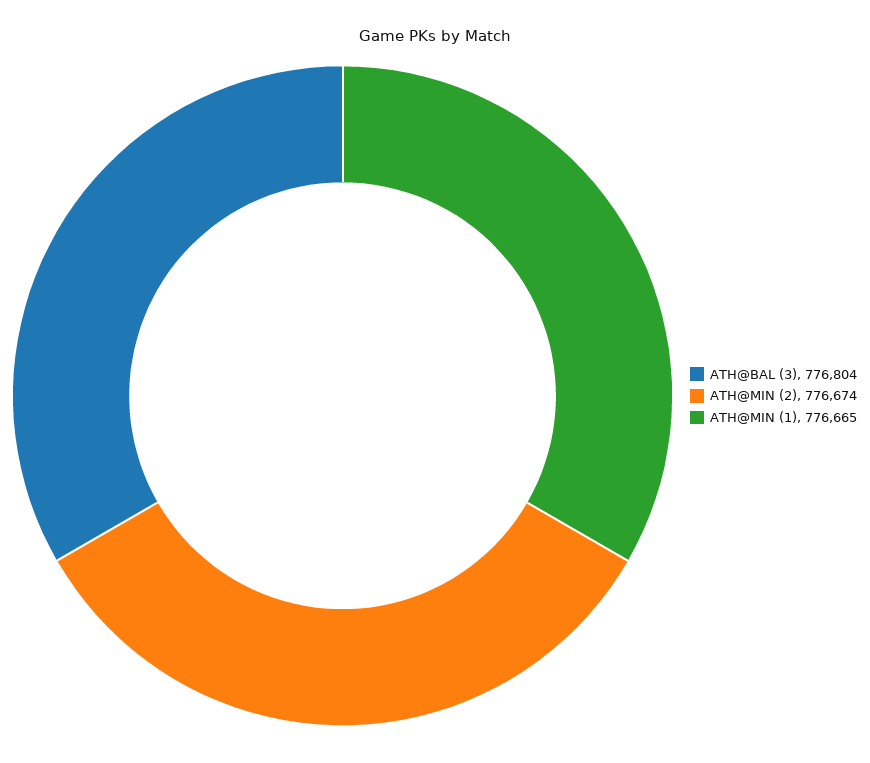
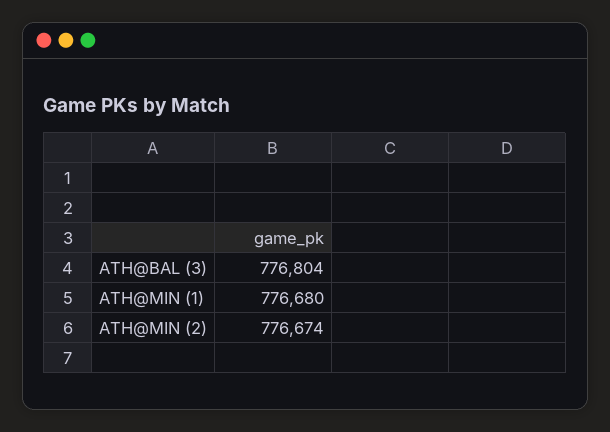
  {
    "ATH@BAL (3)": 776804,
    "ATH@MIN (2)": 776674,
-   "ATH@MIN (1)": 776665
+   "ATH@MIN (1)": 776680
  }

